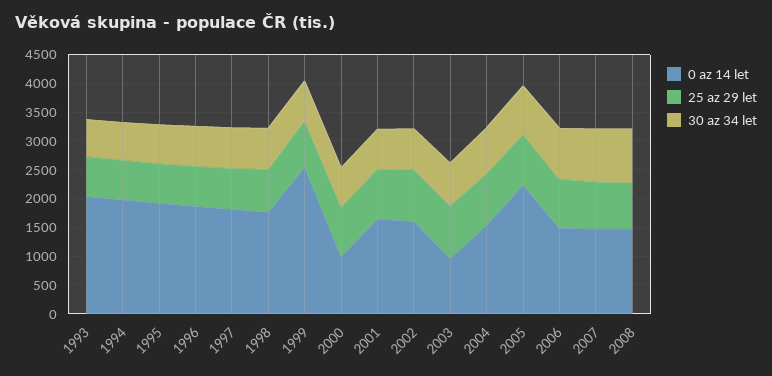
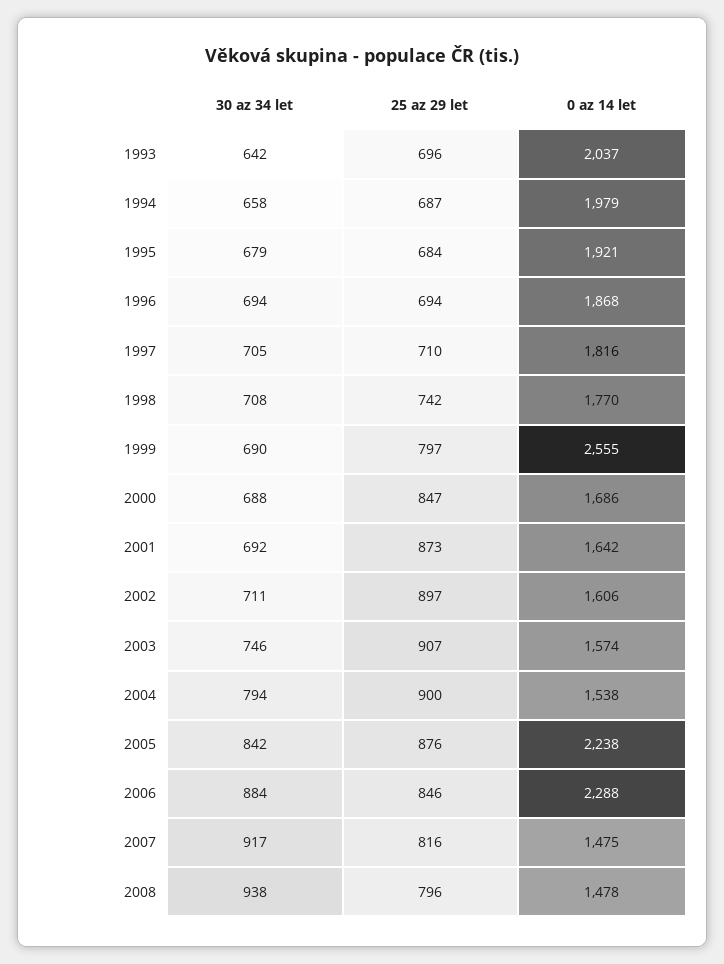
  {
    "0 az 14 let": {
      "1993": 2037,
      "1994": 1979,
      "1995": 1921,
      "1996": 1868,
      "1997": 1816,
      "1998": 1770,
      "1999": 2555,
-     "2000": 1000,
+     "2000": 1686,
      "2001": 1642,
      "2002": 1606,
-     "2003": 1000,
+     "2003": 1574,
      "2004": 1538,
      "2005": 2238,
-     "2006": 1500,
+     "2006": 2288,
      "2007": 1475,
      "2008": 1478
    },
    "25 az 29 let": {
      "1993": 696,
      "1994": 687,
      "1995": 684,
      "1996": 694,
      "1997": 710,
      "1998": 742,
      "1999": 797,
      "2000": 847,
      "2001": 873,
      "2002": 897,
      "2003": 907,
      "2004": 900,
      "2005": 876,
      "2006": 846,
      "2007": 816,
      "2008": 796
    },
    "30 az 34 let": {
      "1993": 642,
      "1994": 658,
      "1995": 679,
      "1996": 694,
      "1997": 705,
      "1998": 708,
      "1999": 690,
      "2000": 688,
      "2001": 692,
      "2002": 711,
      "2003": 746,
      "2004": 794,
      "2005": 842,
      "2006": 884,
      "2007": 917,
      "2008": 938
    }
  }

